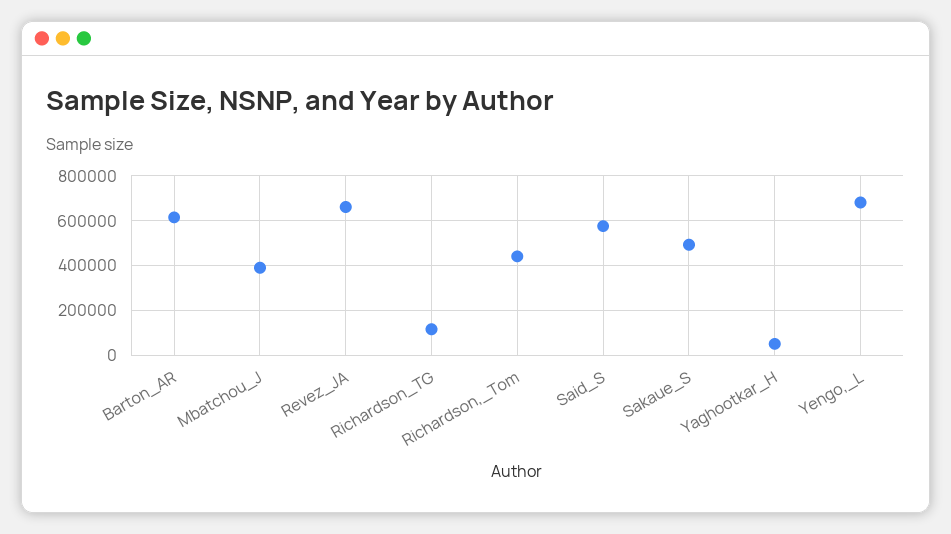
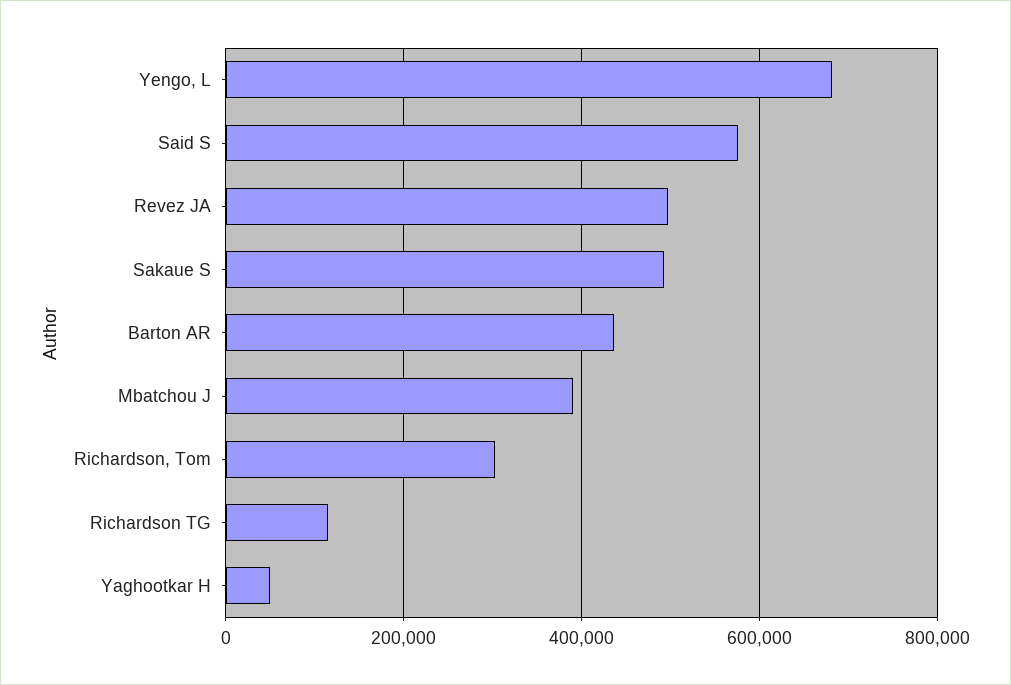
  {
-   "Barton_AR": 600000,
+   "Barton_AR": 440000,
    "Mbatchou_J": 380000,
-   "Revez_JA": 650000,
+   "Revez_JA": 500000,
    "Richardson_TG": 120000,
-   "Richardson,_Tom": 450000,
+   "Richardson,_Tom": 300000,
    "Said_S": 580000,
    "Sakaue_S": 500000,
    "Yaghootkar_H": 40000,
    "Yengo,_L": 680000
  }

